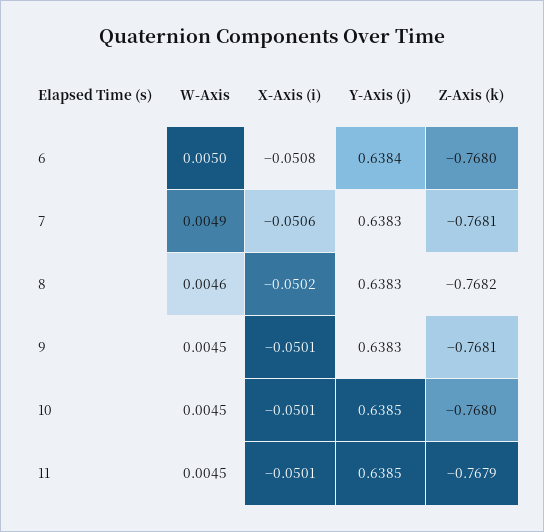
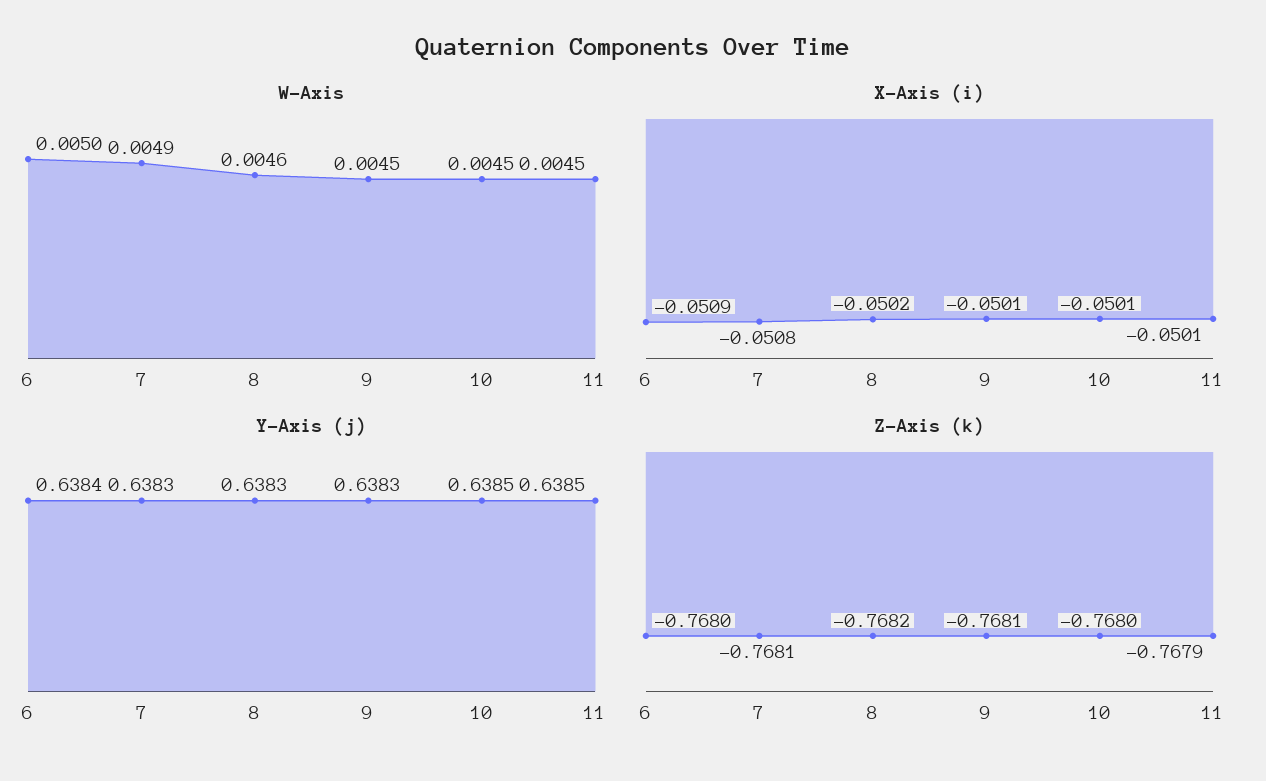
  {
    "W-Axis": {
      "6": 0.005,
      "7": 0.0049,
      "8": 0.0046,
      "9": 0.0045,
      "10": 0.0045,
      "11": 0.0045
    },
    "X-Axis (i)": {
-     "6": -0.0508,
+     "6": -0.0509,
-     "7": -0.0506,
+     "7": -0.0508,
      "8": -0.0502,
      "9": -0.0501,
      "10": -0.0501,
      "11": -0.0501
    },
    "Y-Axis (j)": {
      "6": 0.6384,
      "7": 0.6383,
      "8": 0.6383,
      "9": 0.6383,
      "10": 0.6385,
      "11": 0.6385
    },
    "Z-Axis (k)": {
      "6": -0.768,
      "7": -0.7681,
      "8": -0.7682,
      "9": -0.7681,
      "10": -0.768,
      "11": -0.7679
    }
  }

